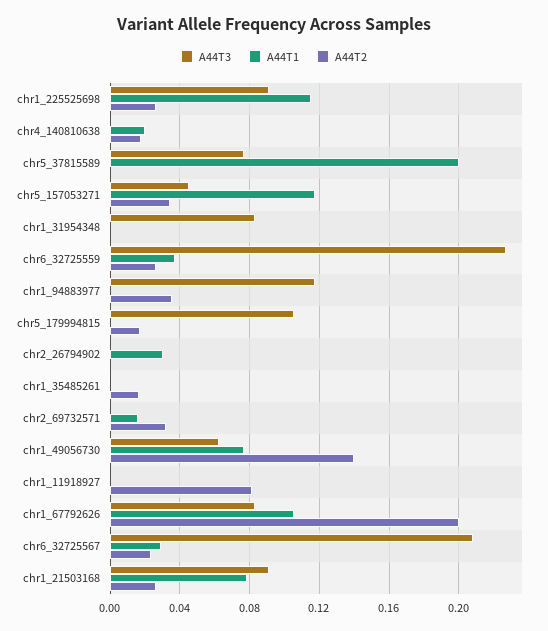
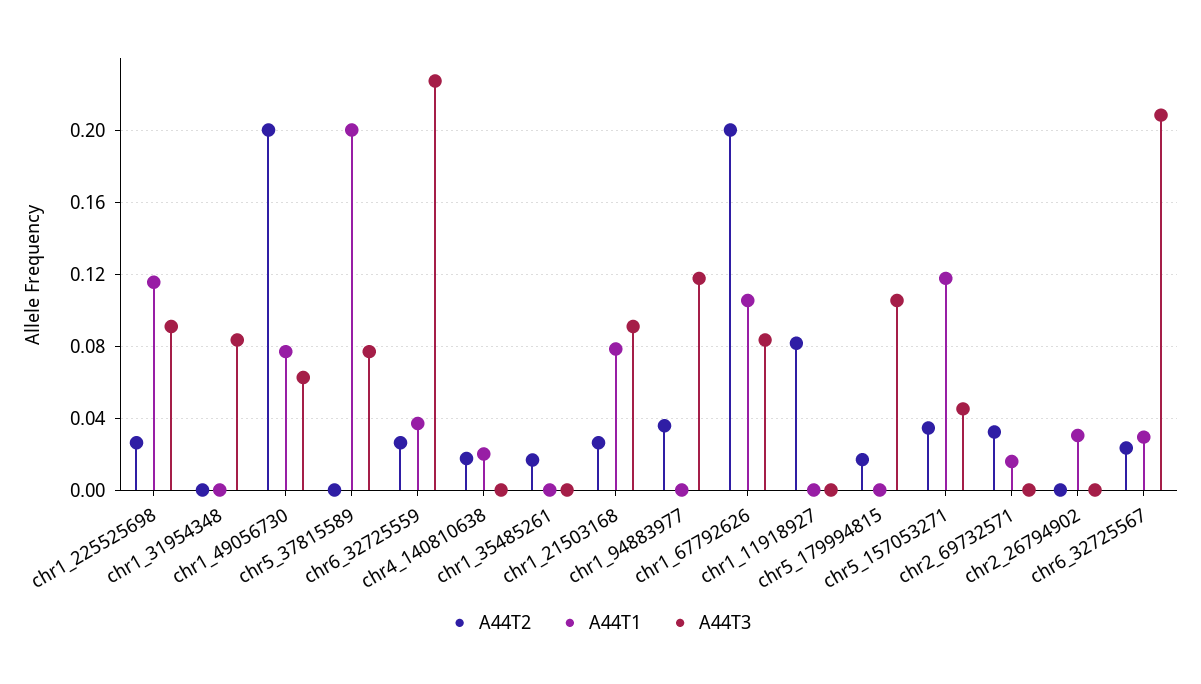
  {
    "A44T3": {
      "chr1_225525698": 0.09,
      "chr4_140810638": 0,
      "chr5_37815589": 0.075,
      "chr5_157053271": 0.045,
      "chr1_31954348": 0.085,
      "chr6_32725559": 0.225,
      "chr1_94883977": 0.12,
      "chr5_179994815": 0.105,
      "chr2_26794902": 0,
      "chr1_35485261": 0,
      "chr2_69732571": 0,
      "chr1_49056730": 0.065,
      "chr1_11918927": 0,
      "chr1_67792626": 0.085,
      "chr6_32725567": 0.21,
      "chr1_21503168": 0.09
    },
    "A44T1": {
      "chr1_225525698": 0.115,
      "chr4_140810638": 0.02,
      "chr5_37815589": 0.2,
      "chr5_157053271": 0.12,
      "chr1_31954348": 0,
      "chr6_32725559": 0.035,
      "chr1_94883977": 0,
      "chr5_179994815": 0,
      "chr2_26794902": 0.03,
      "chr1_35485261": 0,
      "chr2_69732571": 0.015,
      "chr1_49056730": 0.075,
      "chr1_11918927": 0,
      "chr1_67792626": 0.105,
      "chr6_32725567": 0.03,
      "chr1_21503168": 0.08
    },
    "A44T2": {
      "chr1_225525698": 0.025,
      "chr4_140810638": 0.02,
      "chr5_37815589": 0,
      "chr5_157053271": 0.035,
      "chr1_31954348": 0,
      "chr6_32725559": 0.025,
      "chr1_94883977": 0.035,
      "chr5_179994815": 0.015,
      "chr2_26794902": 0,
      "chr1_35485261": 0.015,
      "chr2_69732571": 0.03,
-     "chr1_49056730": 0.14,
+     "chr1_49056730": 0.2,
      "chr1_11918927": 0.08,
      "chr1_67792626": 0.2,
      "chr6_32725567": 0.025,
      "chr1_21503168": 0.025
    }
  }

